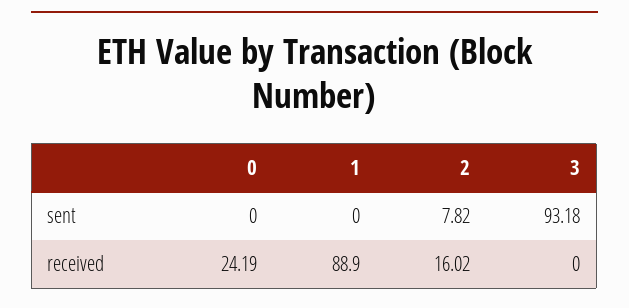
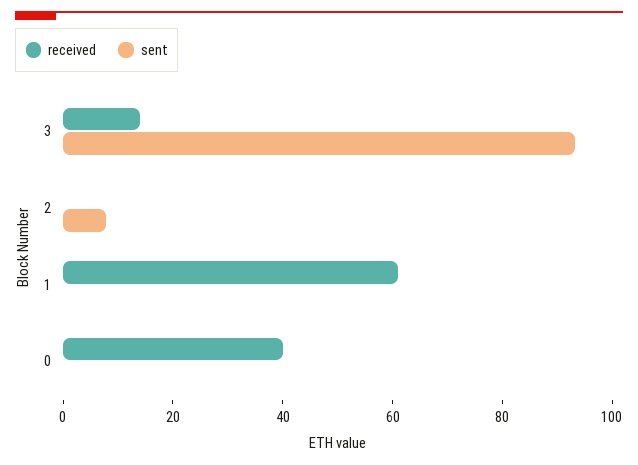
  {
    "sent": {
      "0": 0,
      "1": 0,
      "2": 7.82,
      "3": 93.18
    },
    "received": {
-     "0": 24.19,
+     "0": 40,
-     "1": 88.9,
+     "1": 60,
-     "2": 16.02,
+     "2": 0,
-     "3": 0
+     "3": 15
    }
  }

